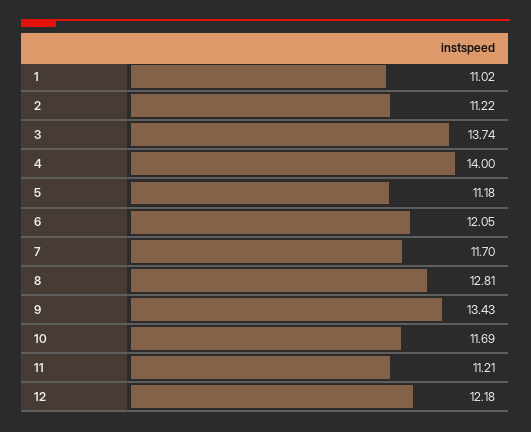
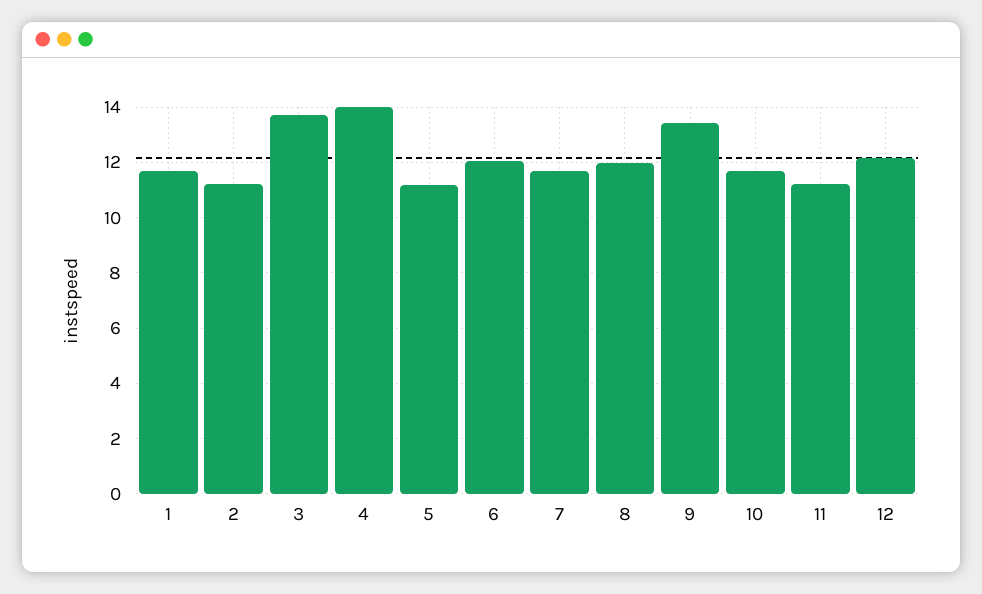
  {
-   "1": 11.02,
+   "1": 11.75,
    "2": 11.22,
    "3": 13.74,
    "4": 14,
    "5": 11.18,
    "6": 12.05,
    "7": 11.7,
-   "8": 12.81,
+   "8": 12,
    "9": 13.43,
    "10": 11.69,
    "11": 11.21,
    "12": 12.18
  }

